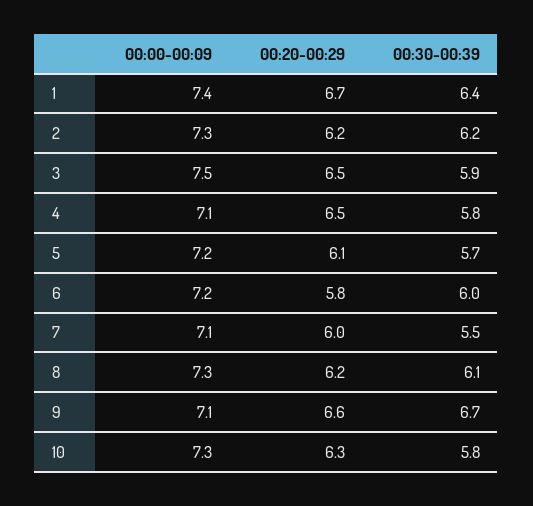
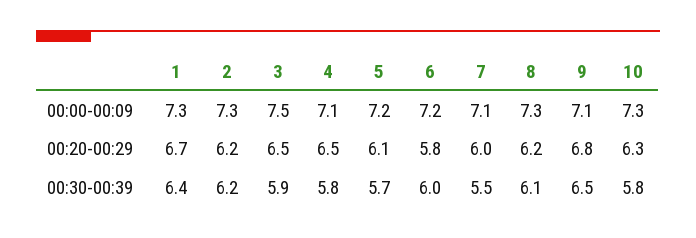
  {
    "00:00-00:09": {
-     "1": 7.4,
+     "1": 7.3,
      "2": 7.3,
      "3": 7.5,
      "4": 7.1,
      "5": 7.2,
      "6": 7.2,
      "7": 7.1,
      "8": 7.3,
      "9": 7.1,
      "10": 7.3
    },
    "00:20-00:29": {
      "1": 6.7,
      "2": 6.2,
      "3": 6.5,
      "4": 6.5,
      "5": 6.1,
      "6": 5.8,
      "7": 6,
      "8": 6.2,
-     "9": 6.6,
+     "9": 6.8,
      "10": 6.3
    },
    "00:30-00:39": {
      "1": 6.4,
      "2": 6.2,
      "3": 5.9,
      "4": 5.8,
      "5": 5.7,
      "6": 6,
      "7": 5.5,
      "8": 6.1,
-     "9": 6.7,
+     "9": 6.5,
      "10": 5.8
    }
  }

